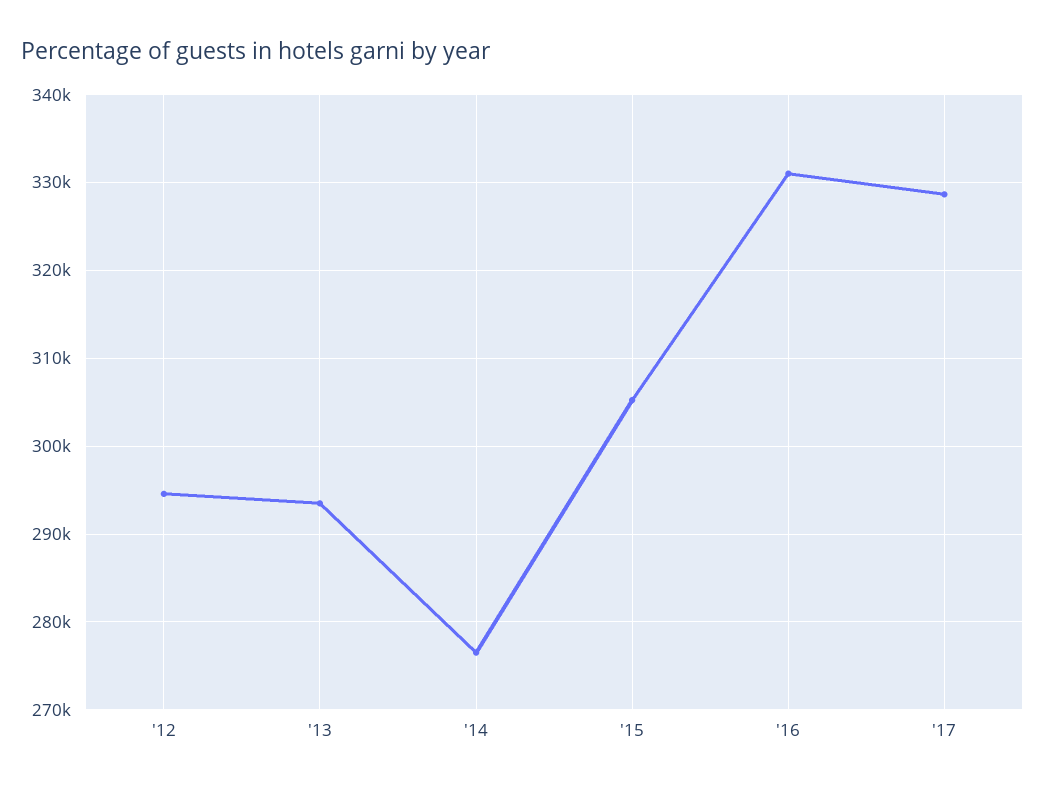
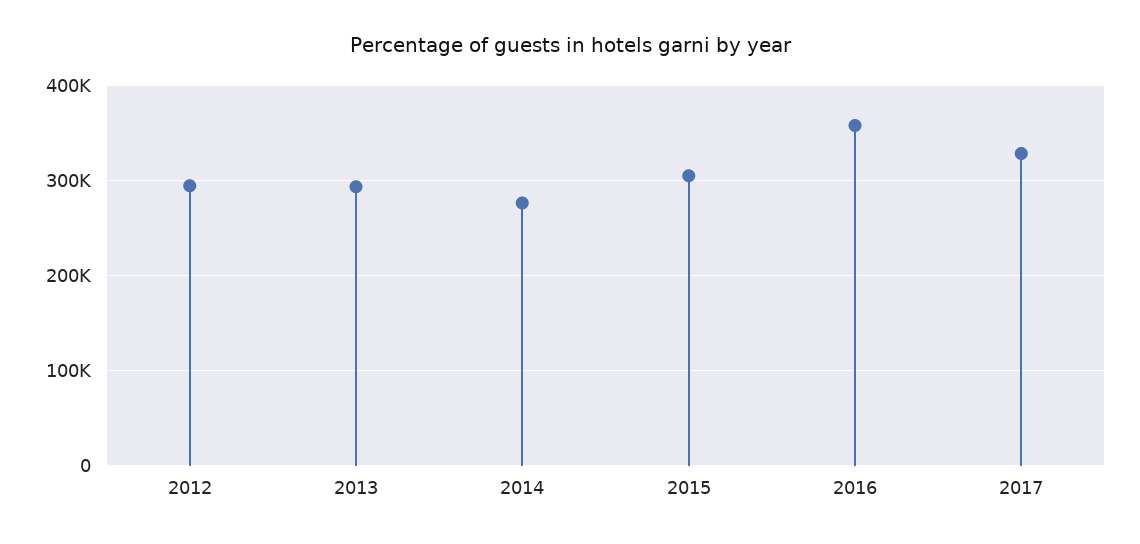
  {
    "'12": 295000,
    "'13": 294000,
    "'14": 277000,
    "'15": 305000,
-   "'16": 331000,
+   "'16": 360000,
    "'17": 329000
  }

